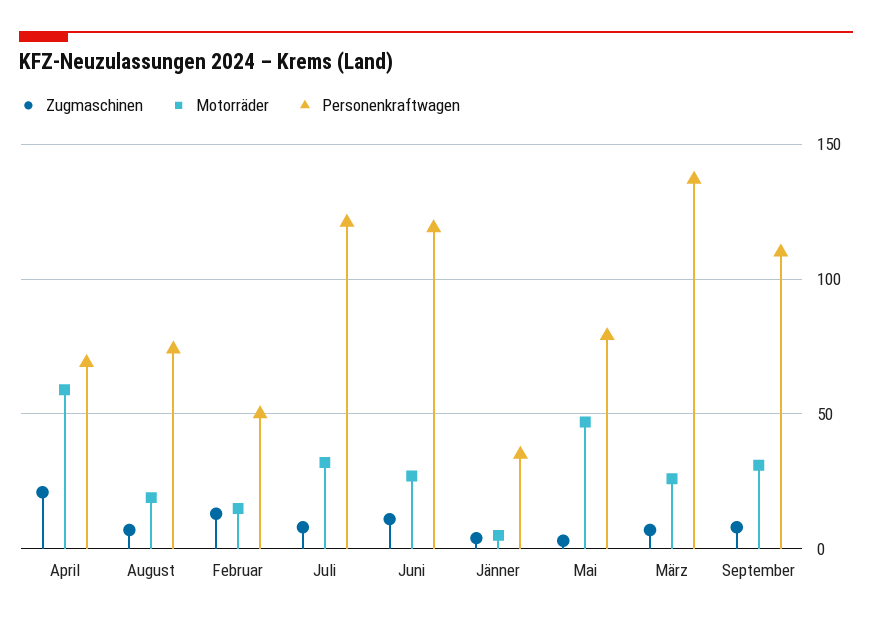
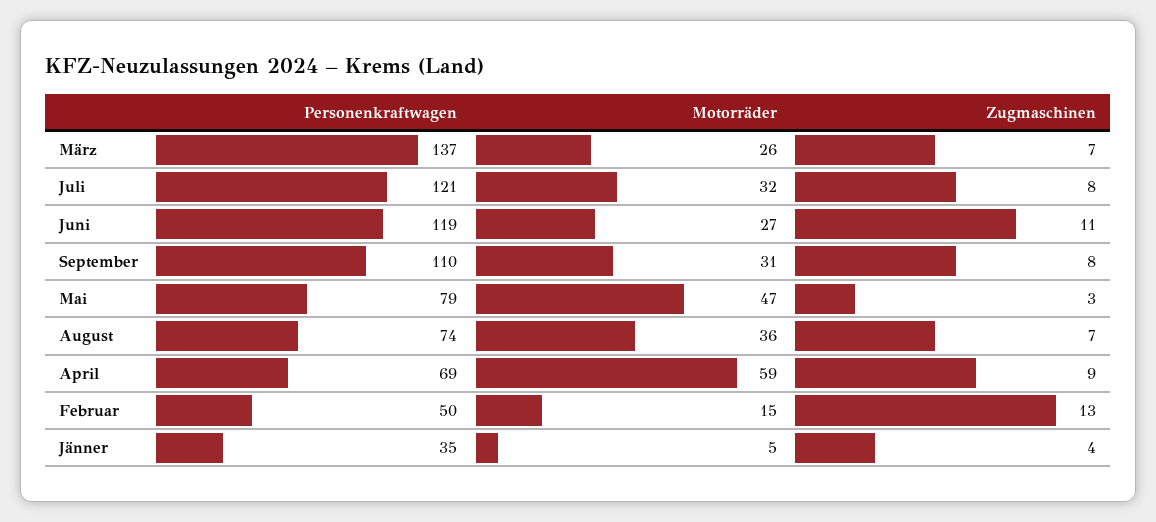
  {
    "Zugmaschinen": {
-     "April": 20,
+     "April": 9,
      "August": 7,
      "Februar": 13,
      "Juli": 8,
      "Juni": 11,
      "Jänner": 4,
      "Mai": 3,
      "März": 7,
      "September": 8
    },
    "Motorräder": {
      "April": 59,
-     "August": 20,
+     "August": 36,
      "Februar": 15,
      "Juli": 32,
      "Juni": 27,
      "Jänner": 5,
      "Mai": 47,
      "März": 26,
      "September": 31
    },
    "Personenkraftwagen": {
      "April": 69,
      "August": 74,
      "Februar": 50,
      "Juli": 121,
      "Juni": 119,
      "Jänner": 35,
      "Mai": 79,
      "März": 137,
      "September": 110
    }
  }

